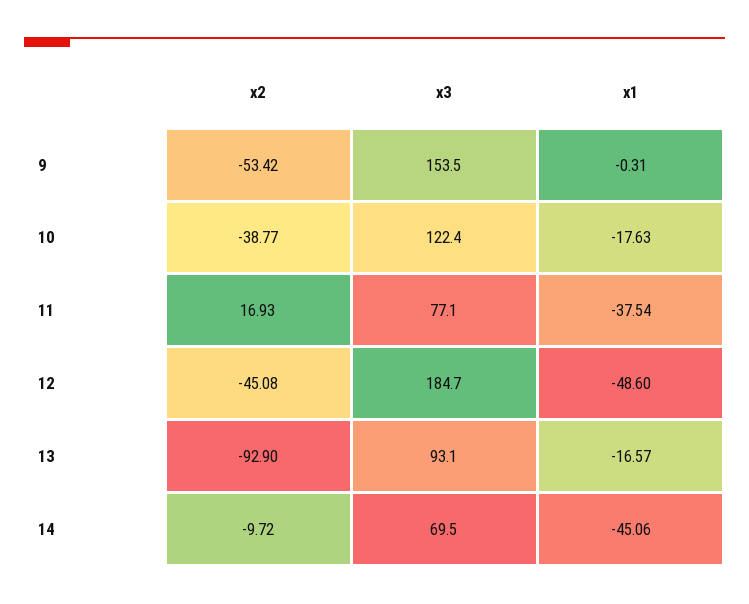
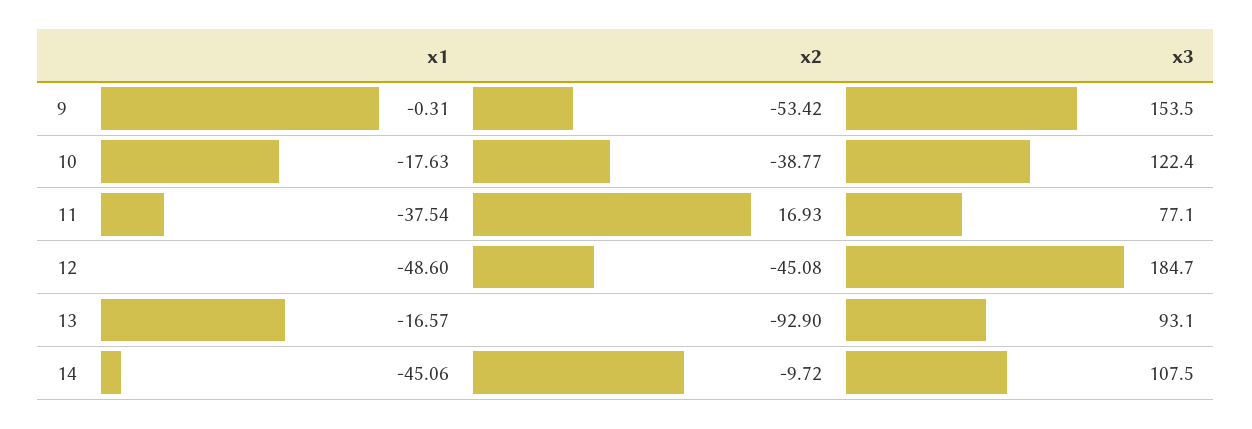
  {
    "x2": {
      "9": -53.42,
      "10": -38.77,
      "11": 16.93,
      "12": -45.08,
      "13": -92.9,
      "14": -9.72
    },
    "x3": {
      "9": 153.5,
      "10": 122.4,
      "11": 77.1,
      "12": 184.7,
      "13": 93.1,
-     "14": 69.5
+     "14": 107.5
    },
    "x1": {
      "9": -0.31,
      "10": -17.63,
      "11": -37.54,
      "12": -48.6,
      "13": -16.57,
      "14": -45.06
    }
  }

